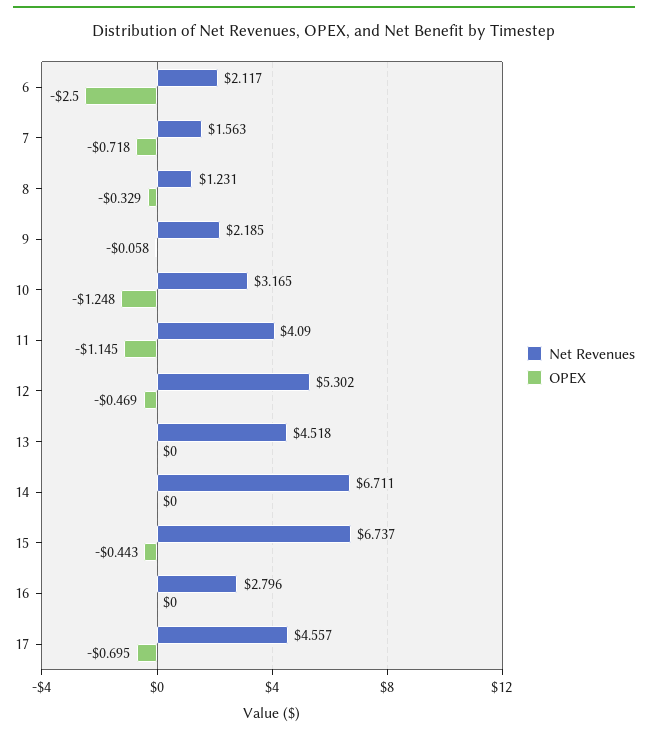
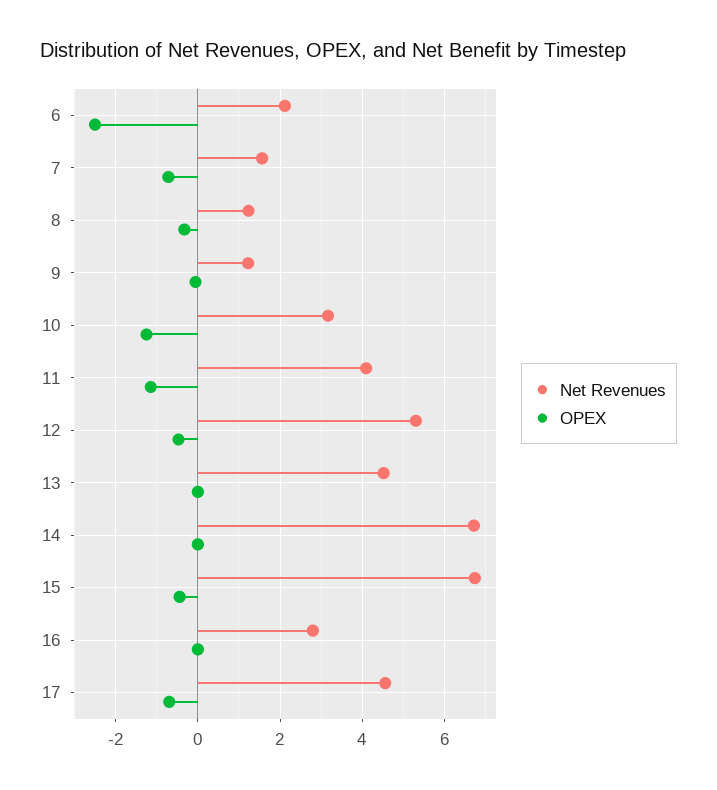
  {
    "Net Revenues": {
      "6": 2.117,
      "7": 1.563,
      "8": 1.231,
-     "9": 2.185,
+     "9": 1.2,
      "10": 3.165,
      "11": 4.09,
      "12": 5.302,
      "13": 4.518,
      "14": 6.711,
      "15": 6.737,
      "16": 2.796,
      "17": 4.557
    },
    "OPEX": {
      "6": -2.5,
      "7": -0.718,
      "8": -0.329,
      "9": -0.058,
      "10": -1.248,
      "11": -1.145,
      "12": -0.469,
      "13": 0,
      "14": 0,
      "15": -0.443,
      "16": 0,
      "17": -0.695
    }
  }

